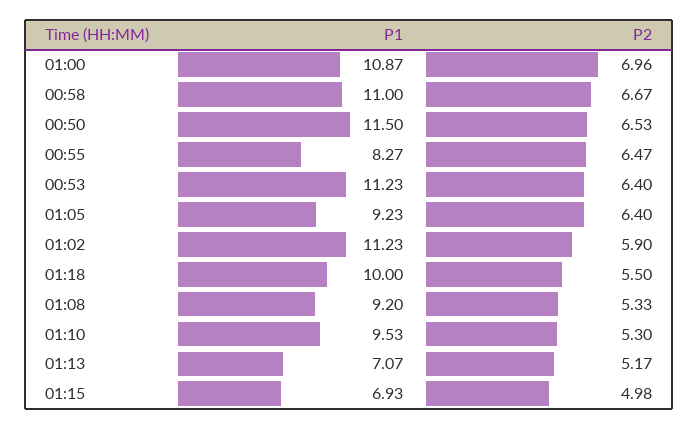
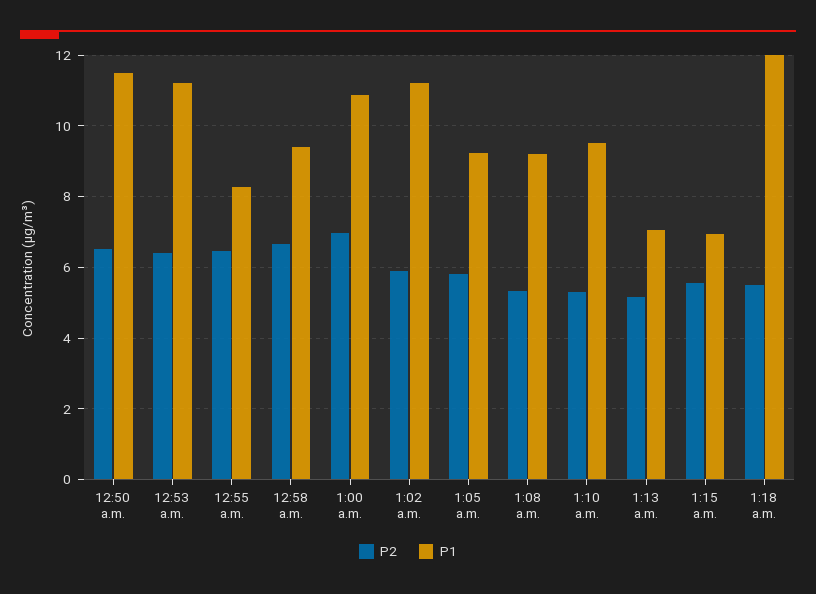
  {
    "P1": {
      "01:00": 10.87,
-     "00:58": 11,
+     "00:58": 9.4,
      "00:50": 11.5,
      "00:55": 8.27,
      "00:53": 11.23,
      "01:05": 9.23,
      "01:02": 11.23,
-     "01:18": 10,
+     "01:18": 12,
      "01:08": 9.2,
      "01:10": 9.53,
      "01:13": 7.07,
      "01:15": 6.93
    },
    "P2": {
      "01:00": 6.96,
      "00:58": 6.67,
      "00:50": 6.53,
      "00:55": 6.47,
      "00:53": 6.4,
-     "01:05": 6.4,
+     "01:05": 5.8,
      "01:02": 5.9,
      "01:18": 5.5,
      "01:08": 5.33,
      "01:10": 5.3,
      "01:13": 5.17,
-     "01:15": 4.98
+     "01:15": 5.6
    }
  }

